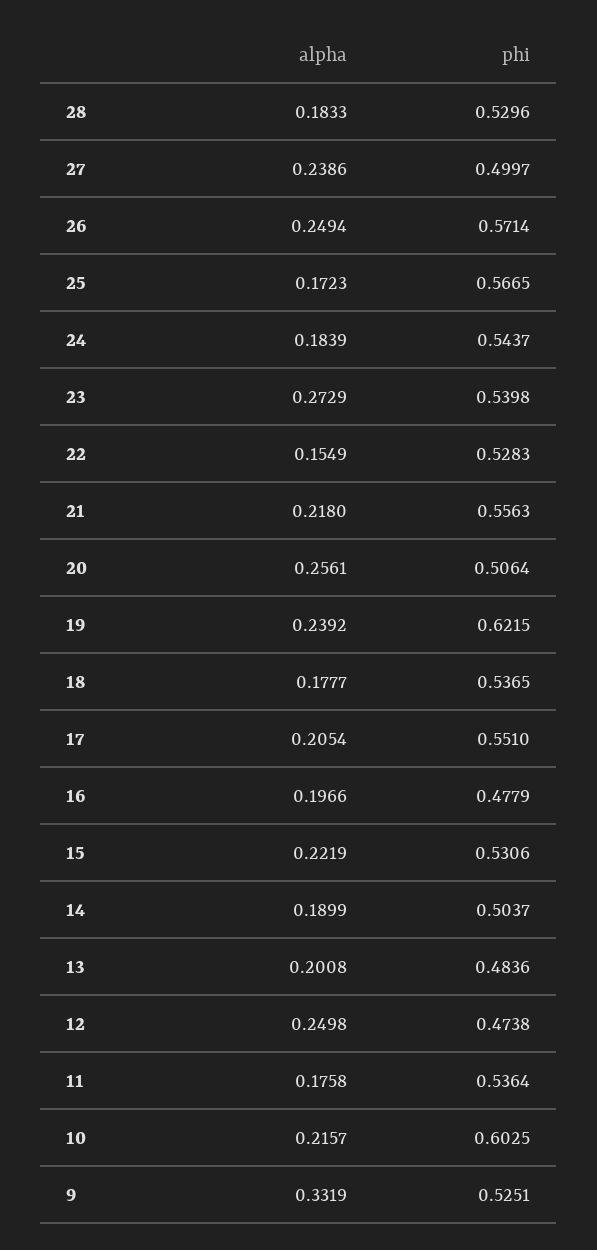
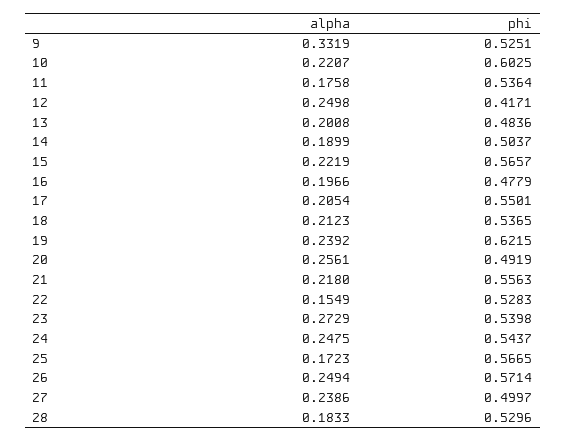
  {
    "alpha": {
      "28": 0.1833,
      "27": 0.2386,
      "26": 0.2494,
      "25": 0.1723,
-     "24": 0.1839,
+     "24": 0.2475,
      "23": 0.2729,
      "22": 0.1549,
      "21": 0.218,
      "20": 0.2561,
      "19": 0.2392,
-     "18": 0.1777,
+     "18": 0.2123,
      "17": 0.2054,
      "16": 0.1966,
      "15": 0.2219,
      "14": 0.1899,
      "13": 0.2008,
      "12": 0.2498,
      "11": 0.1758,
-     "10": 0.2157,
+     "10": 0.2207,
      "9": 0.3319
    },
    "phi": {
      "28": 0.5296,
      "27": 0.4997,
      "26": 0.5714,
      "25": 0.5665,
      "24": 0.5437,
      "23": 0.5398,
      "22": 0.5283,
      "21": 0.5563,
-     "20": 0.5064,
+     "20": 0.4919,
      "19": 0.6215,
      "18": 0.5365,
-     "17": 0.551,
+     "17": 0.5501,
      "16": 0.4779,
-     "15": 0.5306,
+     "15": 0.5657,
      "14": 0.5037,
      "13": 0.4836,
-     "12": 0.4738,
+     "12": 0.4171,
      "11": 0.5364,
      "10": 0.6025,
      "9": 0.5251
    }
  }

